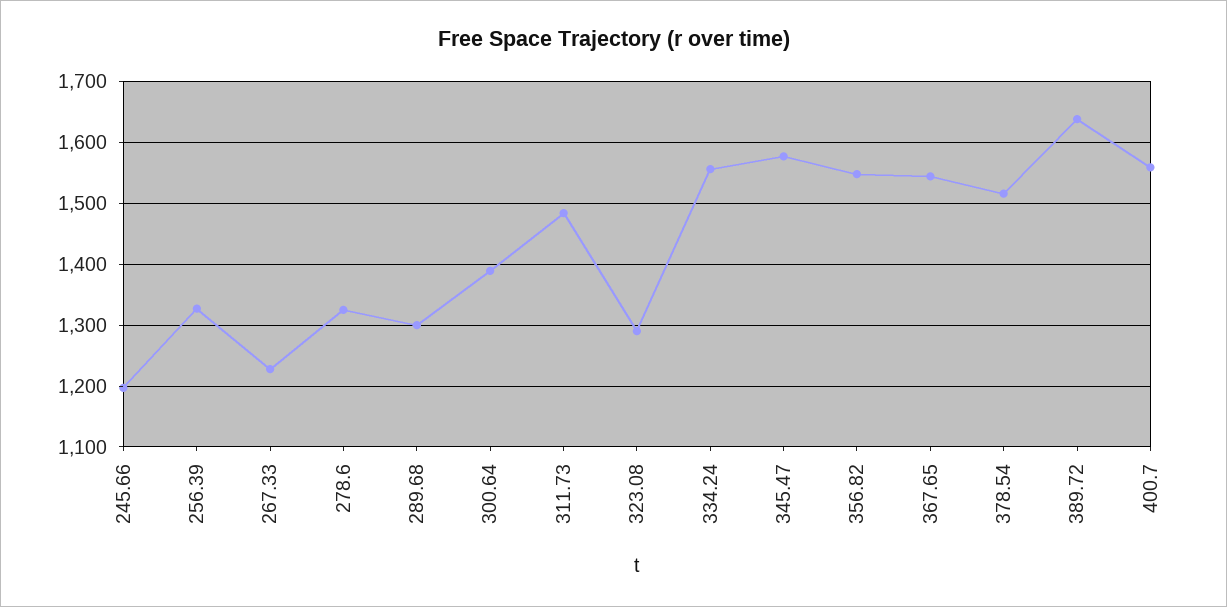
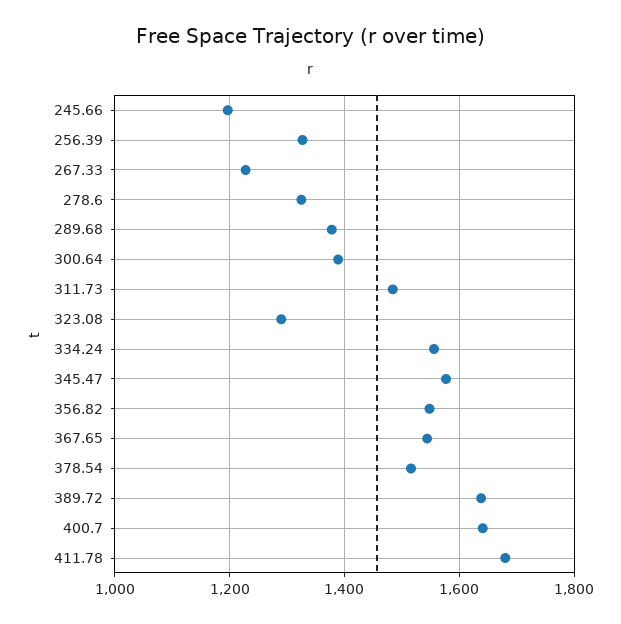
  {
    "245.66": 1200,
    "256.39": 1330,
    "267.33": 1230,
    "278.6": 1330,
-   "289.68": 1300,
+   "289.68": 1380,
    "300.64": 1390,
    "311.73": 1480,
    "323.08": 1290,
    "334.24": 1560,
    "345.47": 1580,
    "356.82": 1550,
    "367.65": 1540,
    "378.54": 1520,
    "389.72": 1640,
-   "400.7": 1560
+   "400.7": 1640,
+   "411.78": 1680
  }

